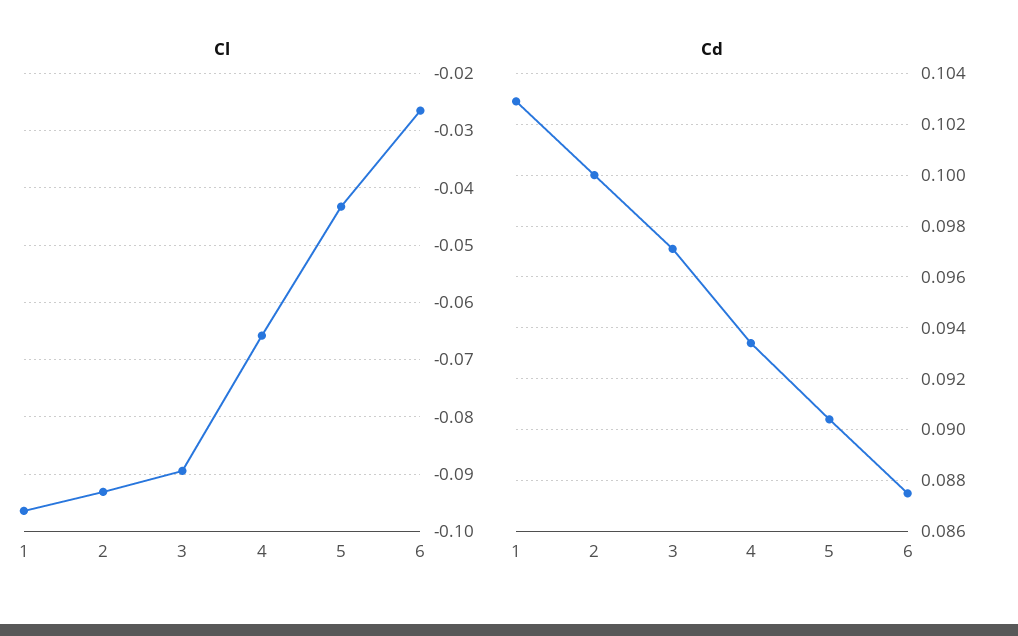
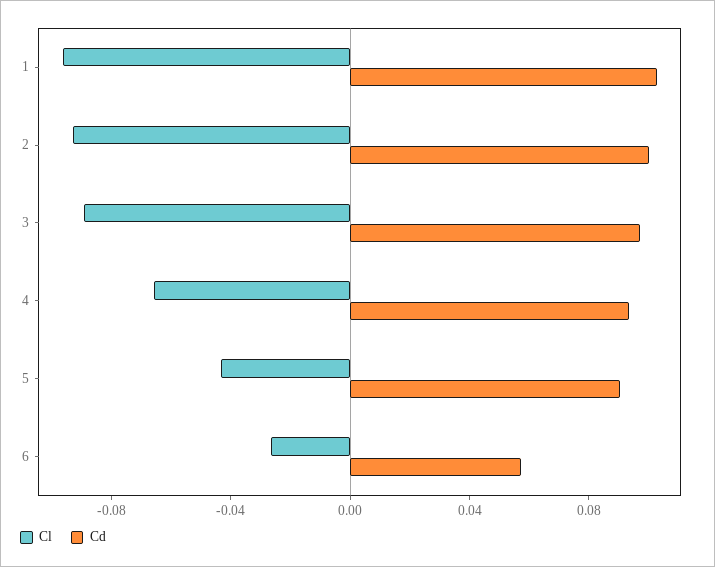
  {
    "Cl": {
      "1": -0.096,
      "2": -0.094,
      "3": -0.09,
      "4": -0.066,
      "5": -0.044,
      "6": -0.026
    },
    "Cd": {
      "1": 0.103,
      "2": 0.1,
      "3": 0.097,
      "4": 0.0935,
      "5": 0.0905,
-     "6": 0.0875
+     "6": 0.06
    }
  }

